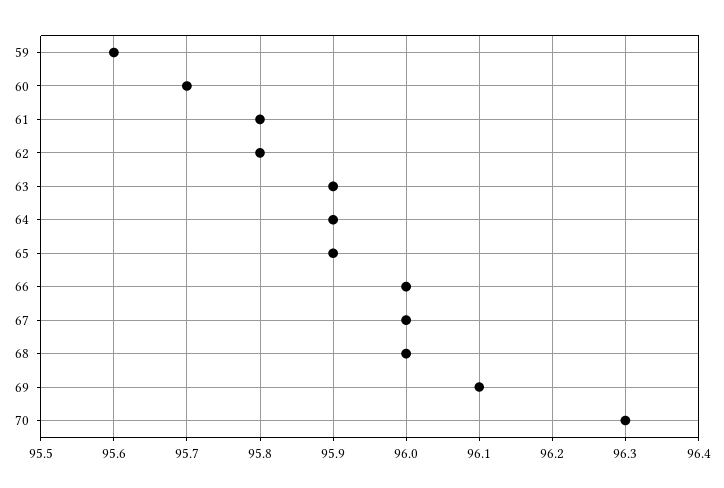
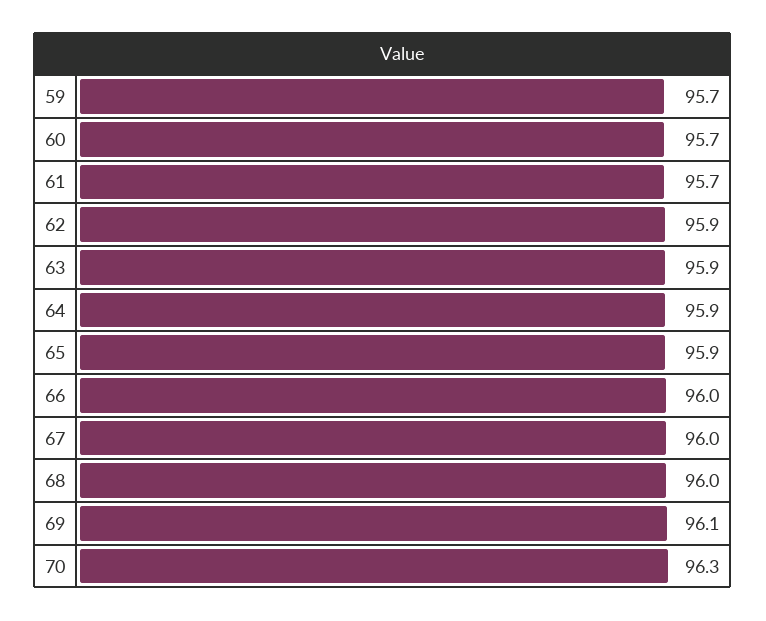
  {
-   "59": 95.6,
+   "59": 95.7,
    "60": 95.7,
-   "61": 95.8,
+   "61": 95.7,
-   "62": 95.8,
+   "62": 95.9,
    "63": 95.9,
    "64": 95.9,
    "65": 95.9,
    "66": 96,
    "67": 96,
    "68": 96,
    "69": 96.1,
    "70": 96.3
  }

